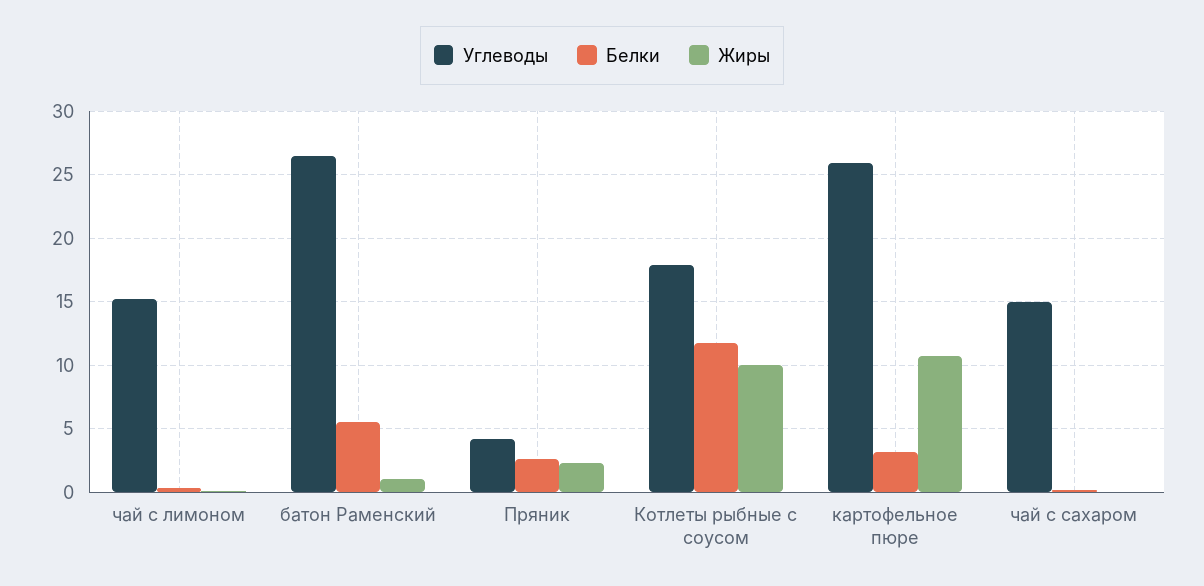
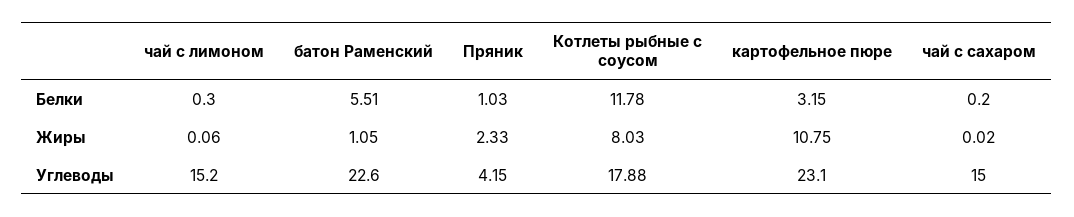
  {
    "Углеводы": {
      "чай с лимоном": 15.2,
-     "батон Раменский": 26.5,
+     "батон Раменский": 22.6,
      "Пряник": 4.15,
      "Котлеты рыбные с соусом": 17.88,
-     "картофельное пюре": 26,
+     "картофельное пюре": 23.1,
      "чай с сахаром": 15
    },
    "Белки": {
      "чай с лимоном": 0.3,
      "батон Раменский": 5.51,
-     "Пряник": 2.5,
+     "Пряник": 1.03,
      "Котлеты рыбные с соусом": 11.78,
      "картофельное пюре": 3.15,
      "чай с сахаром": 0.2
    },
    "Жиры": {
      "чай с лимоном": 0.06,
      "батон Раменский": 1.05,
      "Пряник": 2.33,
-     "Котлеты рыбные с соусом": 10,
+     "Котлеты рыбные с соусом": 8.03,
      "картофельное пюре": 10.75,
      "чай с сахаром": 0.02
    }
  }

